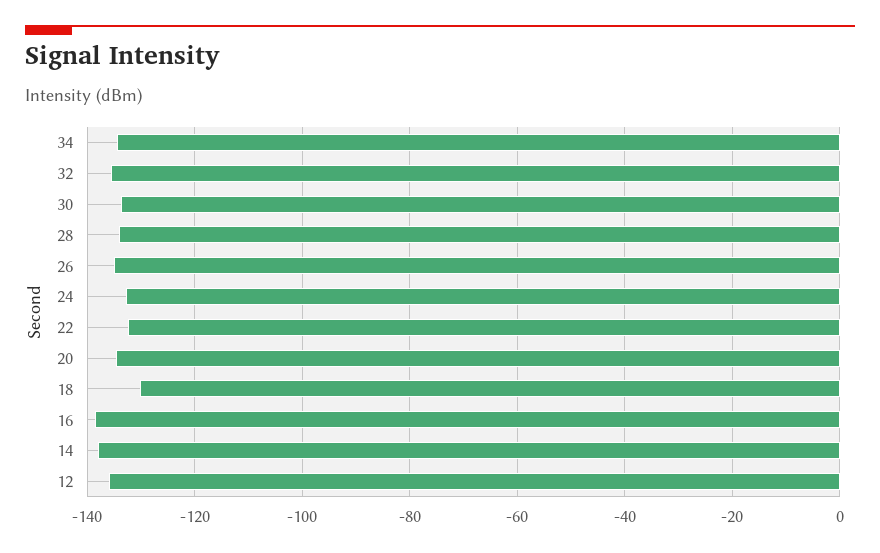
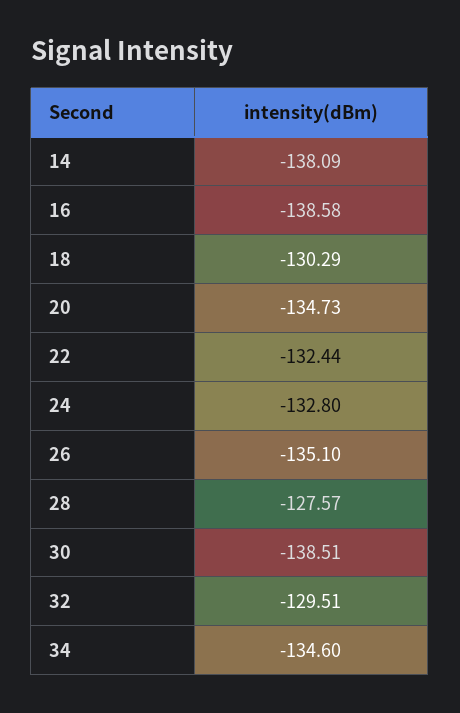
  {
    "34": -134.6,
-   "32": -136,
+   "32": -129.51,
-   "30": -134,
+   "30": -138.51,
-   "28": -134,
+   "28": -127.57,
    "26": -135.1,
    "24": -132.8,
    "22": -132.44,
    "20": -134.73,
    "18": -130.29,
    "16": -138.58,
-   "14": -138.09,
+   "14": -138.09
-   "12": -136
  }

